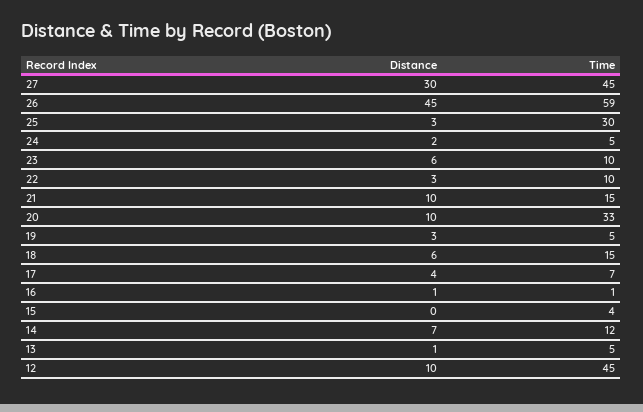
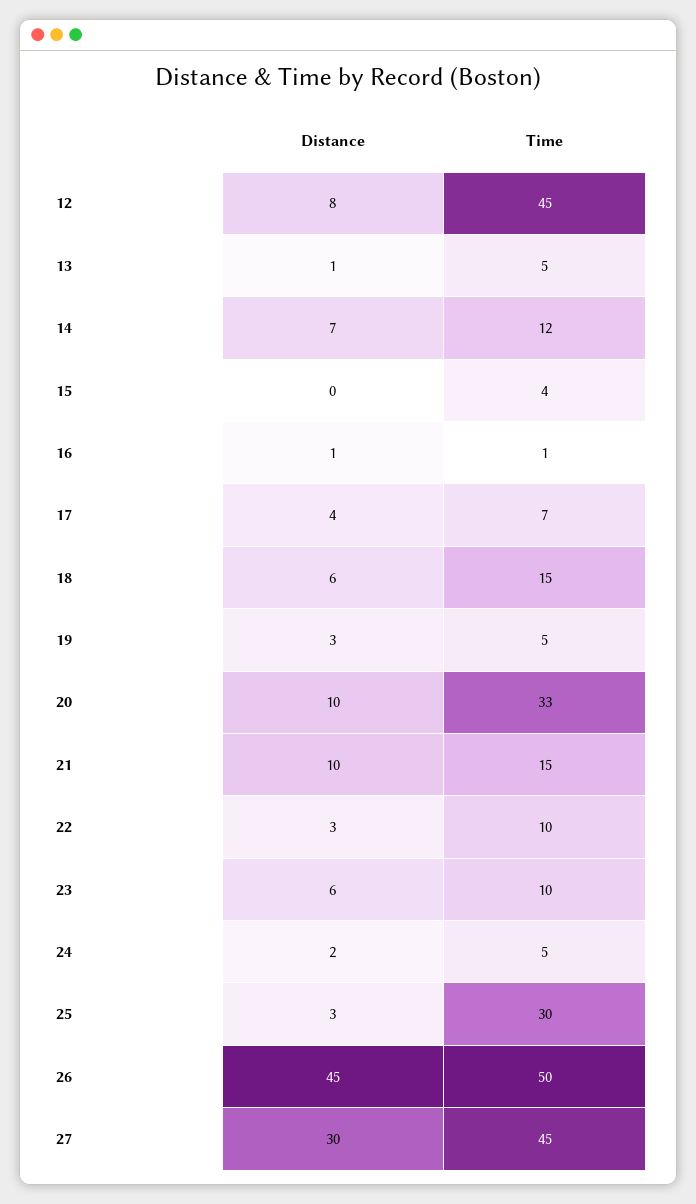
  {
    "Distance": {
      "27": 30,
      "26": 45,
      "25": 3,
      "24": 2,
      "23": 6,
      "22": 3,
      "21": 10,
      "20": 10,
      "19": 3,
      "18": 6,
      "17": 4,
      "16": 1,
      "15": 0,
      "14": 7,
      "13": 1,
-     "12": 10
+     "12": 8
    },
    "Time": {
      "27": 45,
-     "26": 59,
+     "26": 50,
      "25": 30,
      "24": 5,
      "23": 10,
      "22": 10,
      "21": 15,
      "20": 33,
      "19": 5,
      "18": 15,
      "17": 7,
      "16": 1,
      "15": 4,
      "14": 12,
      "13": 5,
      "12": 45
    }
  }

